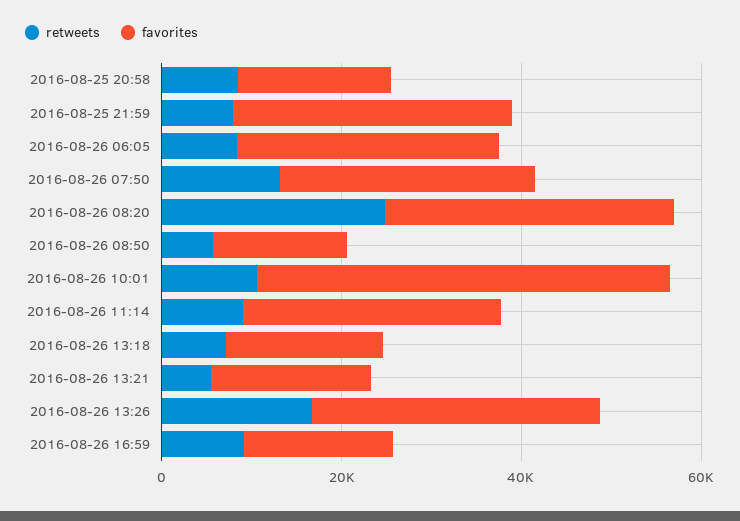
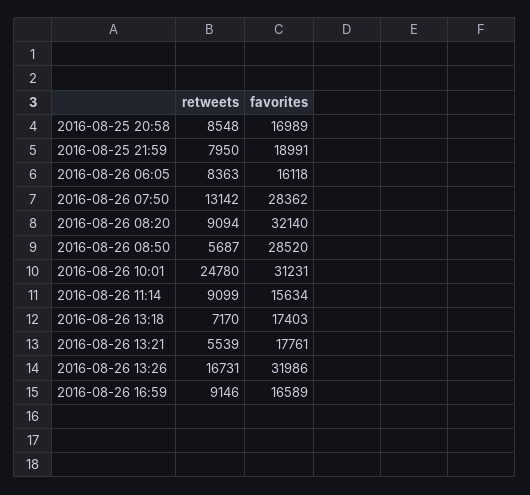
  {
    "retweets": {
      "2016-08-25 20:58": 8548,
      "2016-08-25 21:59": 7950,
      "2016-08-26 06:05": 8363,
      "2016-08-26 07:50": 13142,
-     "2016-08-26 08:20": 25000,
+     "2016-08-26 08:20": 9094,
      "2016-08-26 08:50": 5687,
-     "2016-08-26 10:01": 10000,
+     "2016-08-26 10:01": 24780,
      "2016-08-26 11:14": 9099,
      "2016-08-26 13:18": 7170,
      "2016-08-26 13:21": 5539,
      "2016-08-26 13:26": 16731,
      "2016-08-26 16:59": 9146
    },
    "favorites": {
      "2016-08-25 20:58": 16989,
-     "2016-08-25 21:59": 30000,
+     "2016-08-25 21:59": 18991,
-     "2016-08-26 06:05": 30000,
+     "2016-08-26 06:05": 16118,
      "2016-08-26 07:50": 28362,
      "2016-08-26 08:20": 32140,
-     "2016-08-26 08:50": 15000,
+     "2016-08-26 08:50": 28520,
-     "2016-08-26 10:01": 45000,
+     "2016-08-26 10:01": 31231,
-     "2016-08-26 11:14": 30000,
+     "2016-08-26 11:14": 15634,
      "2016-08-26 13:18": 17403,
      "2016-08-26 13:21": 17761,
      "2016-08-26 13:26": 31986,
      "2016-08-26 16:59": 16589
    }
  }

